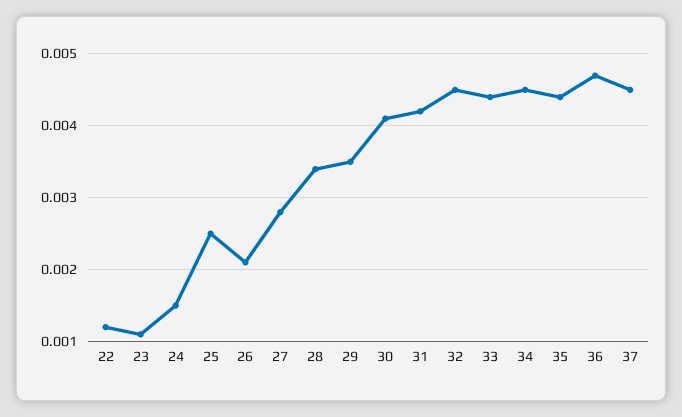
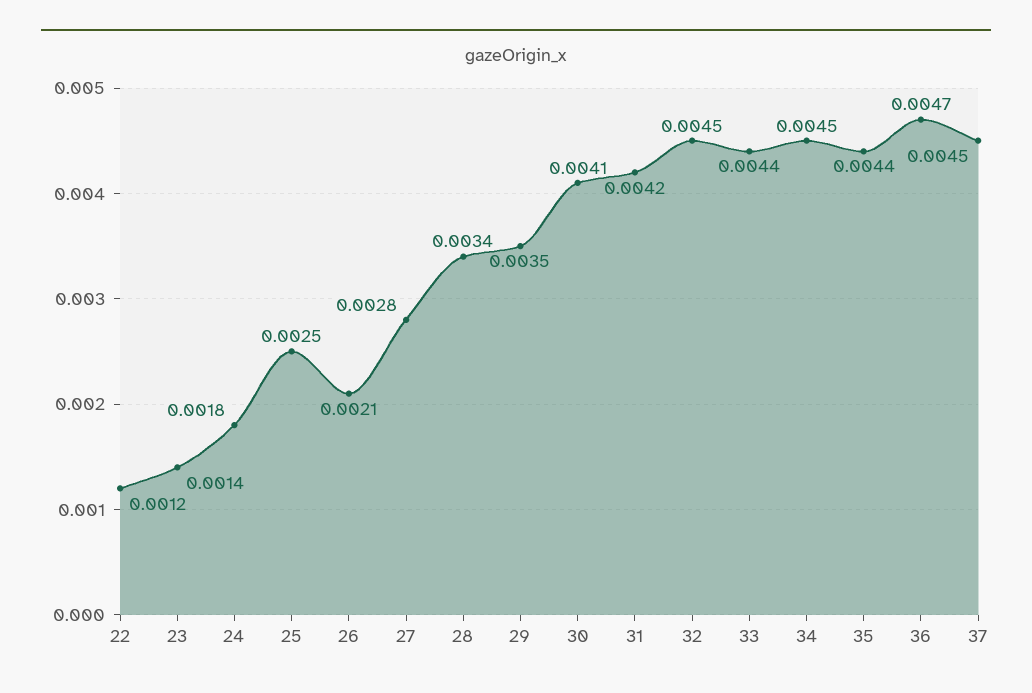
  {
    "22": 0.0012,
-   "23": 0.0011,
+   "23": 0.0014,
-   "24": 0.0015,
+   "24": 0.0018,
    "25": 0.0025,
    "26": 0.0021,
    "27": 0.0028,
    "28": 0.0034,
    "29": 0.0035,
    "30": 0.0041,
    "31": 0.0042,
    "32": 0.0045,
    "33": 0.0044,
    "34": 0.0045,
    "35": 0.0044,
    "36": 0.0047,
    "37": 0.0045
  }

